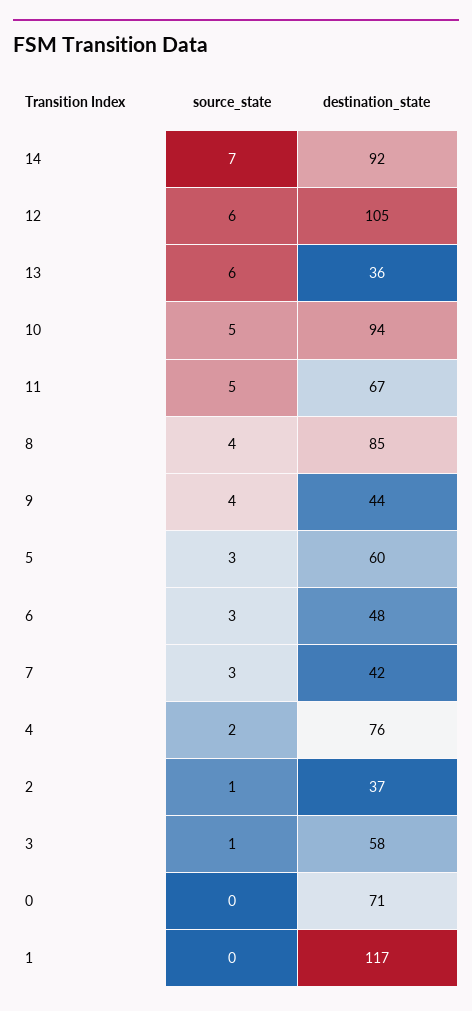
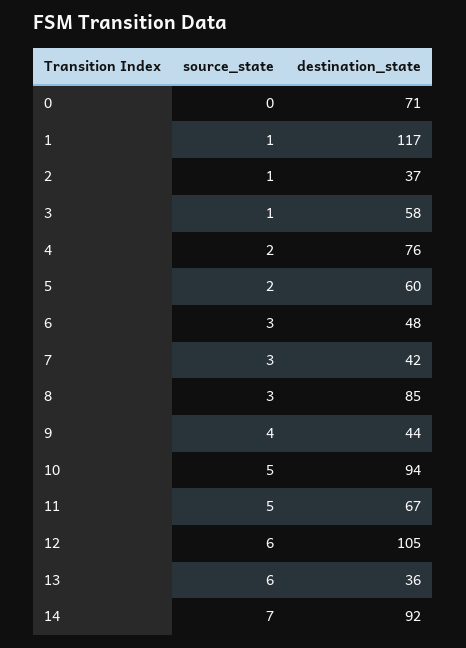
  {
    "source_state": {
      "14": 7,
      "12": 6,
      "13": 6,
      "10": 5,
      "11": 5,
-     "8": 4,
+     "8": 3,
      "9": 4,
-     "5": 3,
+     "5": 2,
      "6": 3,
      "7": 3,
      "4": 2,
      "2": 1,
      "3": 1,
      "0": 0,
-     "1": 0
+     "1": 1
    },
    "destination_state": {
      "14": 92,
      "12": 105,
      "13": 36,
      "10": 94,
      "11": 67,
      "8": 85,
      "9": 44,
      "5": 60,
      "6": 48,
      "7": 42,
      "4": 76,
      "2": 37,
      "3": 58,
      "0": 71,
      "1": 117
    }
  }

